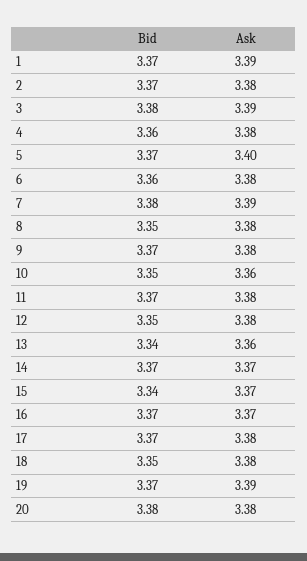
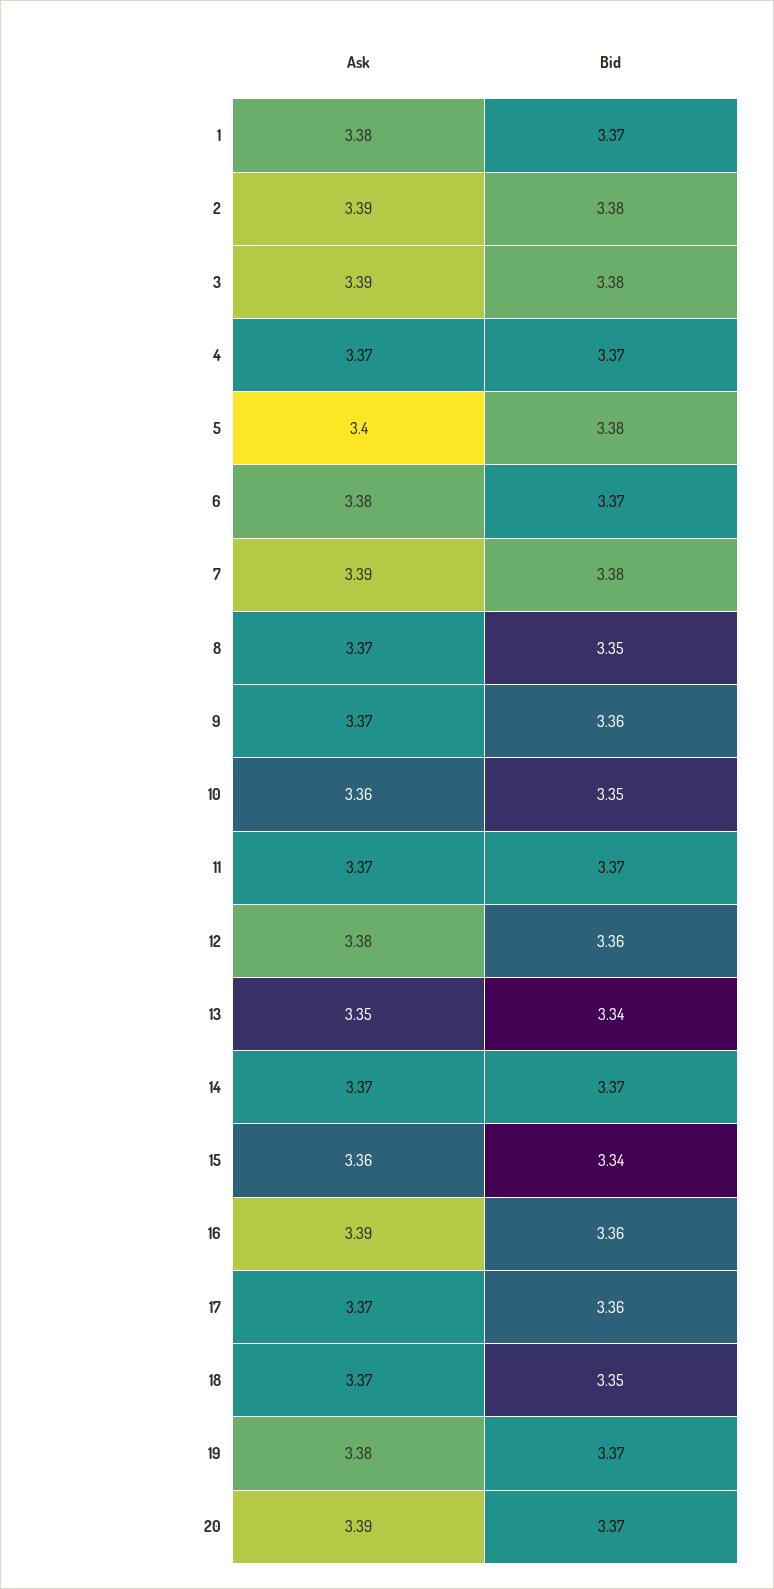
  {
    "Bid": {
      "1": 3.37,
-     "2": 3.37,
+     "2": 3.38,
      "3": 3.38,
-     "4": 3.36,
+     "4": 3.37,
-     "5": 3.37,
+     "5": 3.38,
-     "6": 3.36,
+     "6": 3.37,
      "7": 3.38,
      "8": 3.35,
-     "9": 3.37,
+     "9": 3.36,
      "10": 3.35,
      "11": 3.37,
-     "12": 3.35,
+     "12": 3.36,
      "13": 3.34,
      "14": 3.37,
      "15": 3.34,
-     "16": 3.37,
+     "16": 3.36,
-     "17": 3.37,
+     "17": 3.36,
      "18": 3.35,
      "19": 3.37,
-     "20": 3.38
+     "20": 3.37
    },
    "Ask": {
-     "1": 3.39,
+     "1": 3.38,
-     "2": 3.38,
+     "2": 3.39,
      "3": 3.39,
-     "4": 3.38,
+     "4": 3.37,
      "5": 3.4,
      "6": 3.38,
      "7": 3.39,
-     "8": 3.38,
+     "8": 3.37,
-     "9": 3.38,
+     "9": 3.37,
      "10": 3.36,
-     "11": 3.38,
+     "11": 3.37,
      "12": 3.38,
-     "13": 3.36,
+     "13": 3.35,
      "14": 3.37,
-     "15": 3.37,
+     "15": 3.36,
-     "16": 3.37,
+     "16": 3.39,
-     "17": 3.38,
+     "17": 3.37,
-     "18": 3.38,
+     "18": 3.37,
-     "19": 3.39,
+     "19": 3.38,
-     "20": 3.38
+     "20": 3.39
    }
  }

